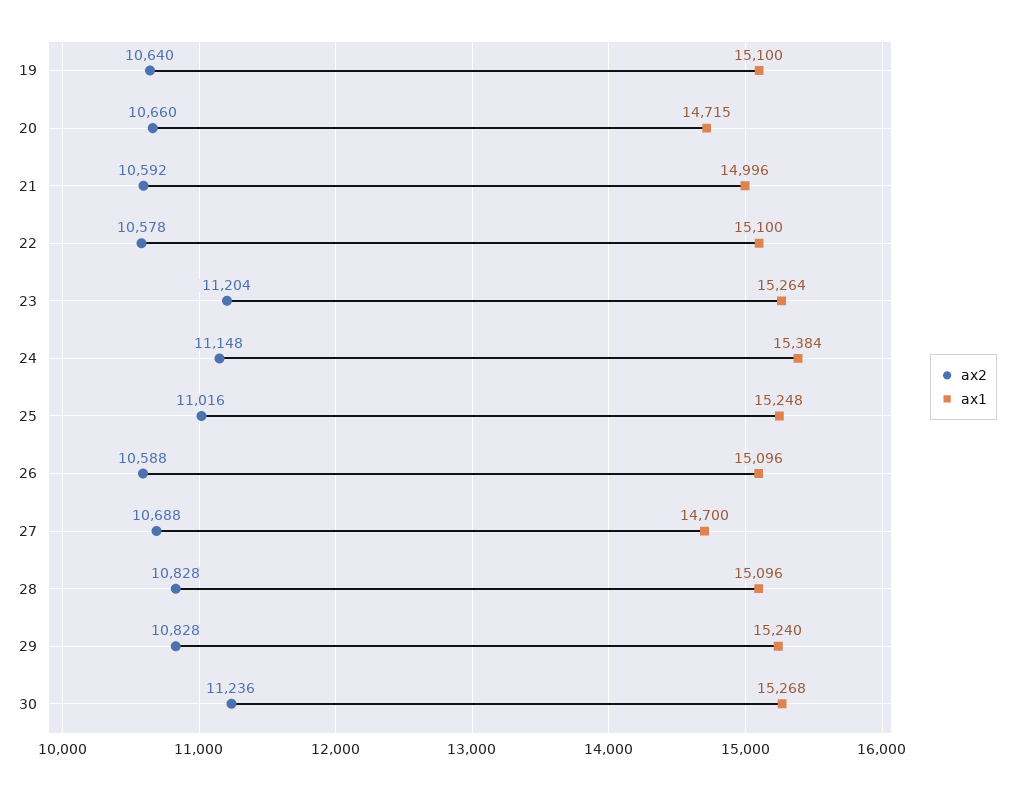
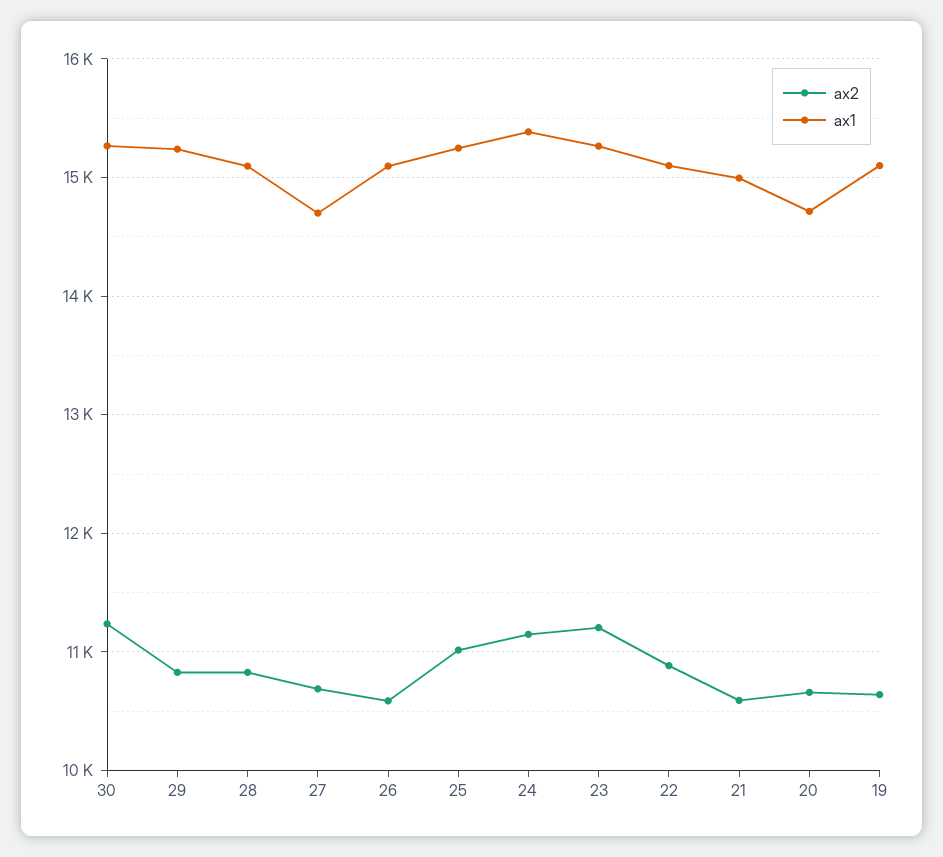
  {
    "ax2": {
      "19": 10640,
      "20": 10660,
      "21": 10592,
-     "22": 10578,
+     "22": 10900,
      "23": 11204,
      "24": 11148,
      "25": 11016,
      "26": 10588,
      "27": 10688,
      "28": 10828,
      "29": 10828,
      "30": 11236
    },
    "ax1": {
      "19": 15100,
      "20": 14715,
      "21": 14996,
      "22": 15100,
      "23": 15264,
      "24": 15384,
      "25": 15248,
      "26": 15096,
      "27": 14700,
      "28": 15096,
      "29": 15240,
      "30": 15268
    }
  }

